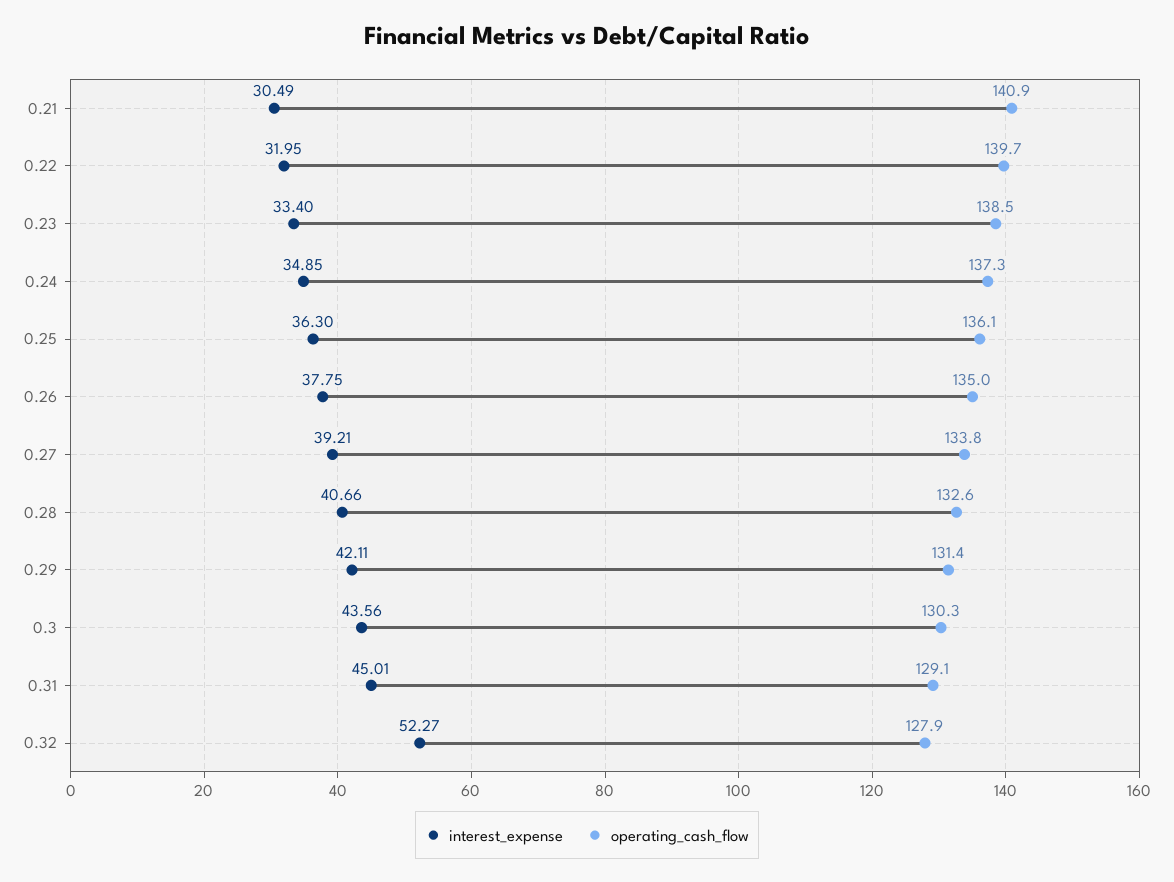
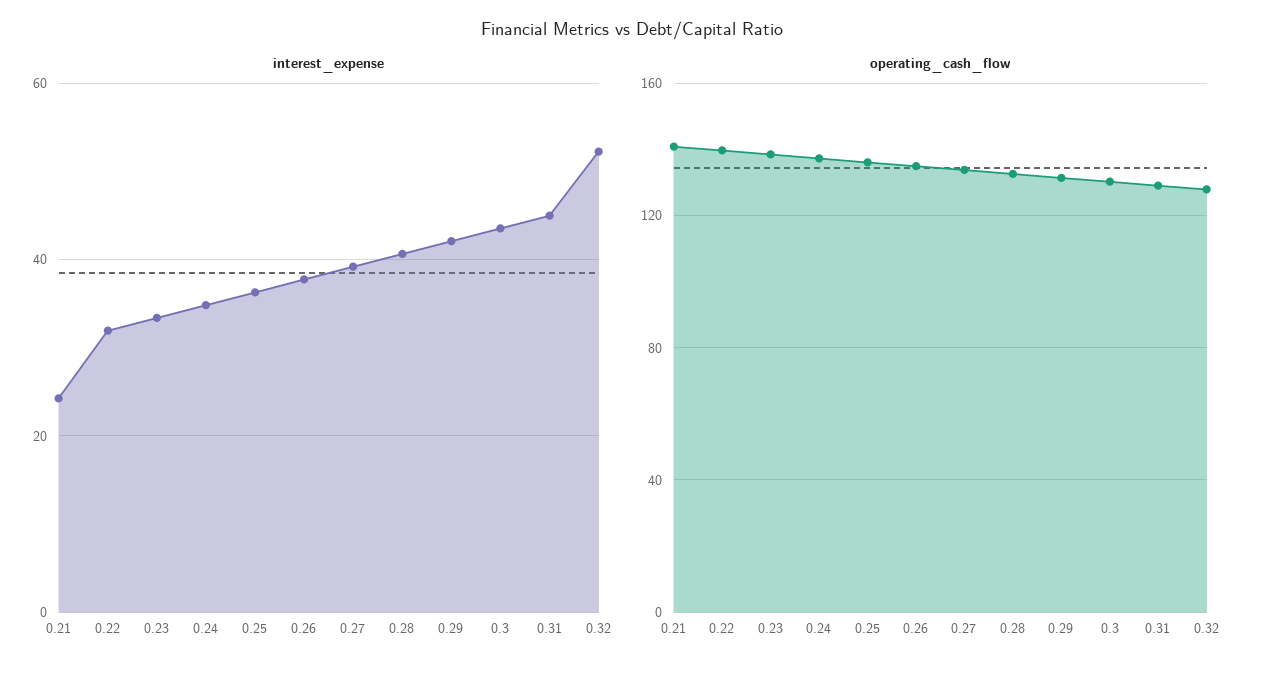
  {
    "interest_expense": {
-     "0.21": 30.49,
+     "0.21": 24,
      "0.22": 31.95,
      "0.23": 33.4,
      "0.24": 34.85,
      "0.25": 36.3,
      "0.26": 37.75,
      "0.27": 39.21,
      "0.28": 40.66,
      "0.29": 42.11,
      "0.3": 43.56,
      "0.31": 45.01,
      "0.32": 52.27
    },
    "operating_cash_flow": {
      "0.21": 140.9,
      "0.22": 139.7,
      "0.23": 138.5,
      "0.24": 137.3,
      "0.25": 136.1,
      "0.26": 135,
      "0.27": 133.8,
      "0.28": 132.6,
      "0.29": 131.4,
      "0.3": 130.3,
      "0.31": 129.1,
      "0.32": 127.9
    }
  }

